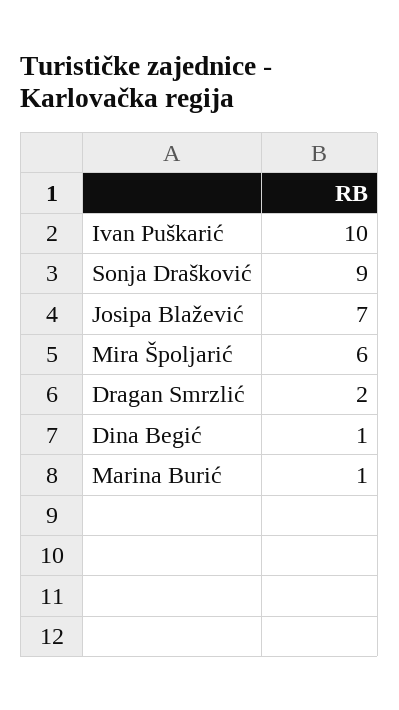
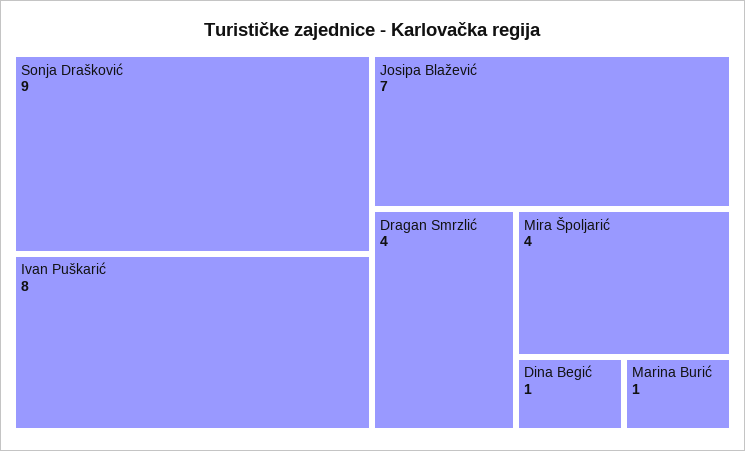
  {
-   "Ivan Puškarić": 10,
+   "Ivan Puškarić": 8,
    "Sonja Drašković": 9,
    "Josipa Blažević": 7,
-   "Mira Špoljarić": 6,
+   "Mira Špoljarić": 4,
-   "Dragan Smrzlić": 2,
+   "Dragan Smrzlić": 4,
    "Dina Begić": 1,
    "Marina Burić": 1
  }

